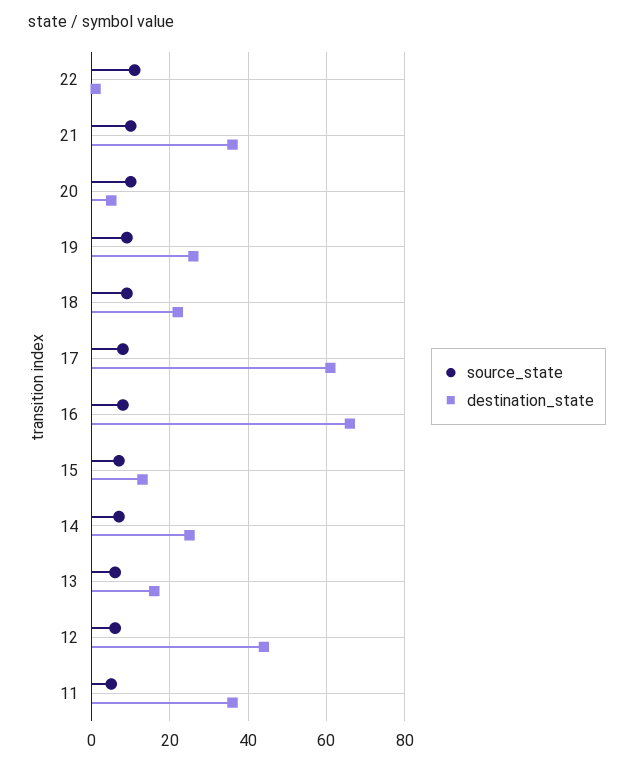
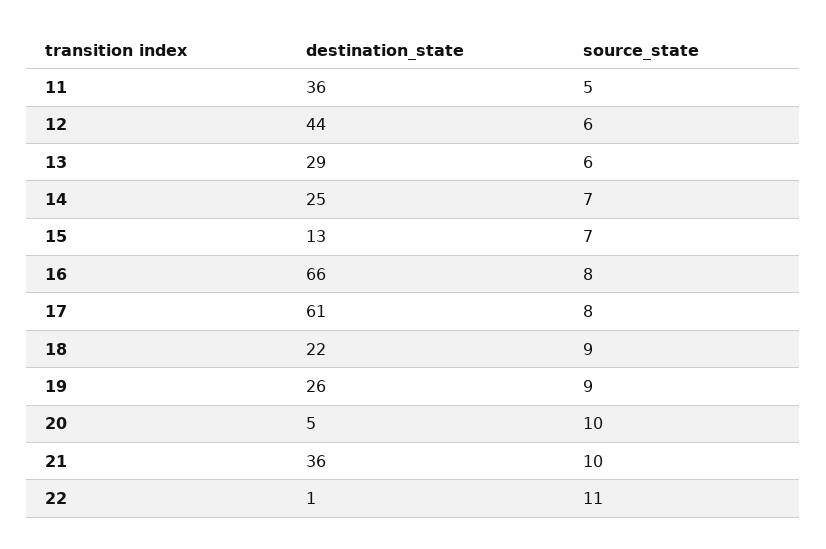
  {
    "source_state": {
      "22": 11,
      "21": 10,
      "20": 10,
      "19": 9,
      "18": 9,
      "17": 8,
      "16": 8,
      "15": 7,
      "14": 7,
      "13": 6,
      "12": 6,
      "11": 5
    },
    "destination_state": {
      "22": 1,
      "21": 36,
      "20": 5,
      "19": 26,
      "18": 22,
      "17": 61,
      "16": 66,
      "15": 13,
      "14": 25,
-     "13": 15,
+     "13": 29,
      "12": 44,
      "11": 36
    }
  }

